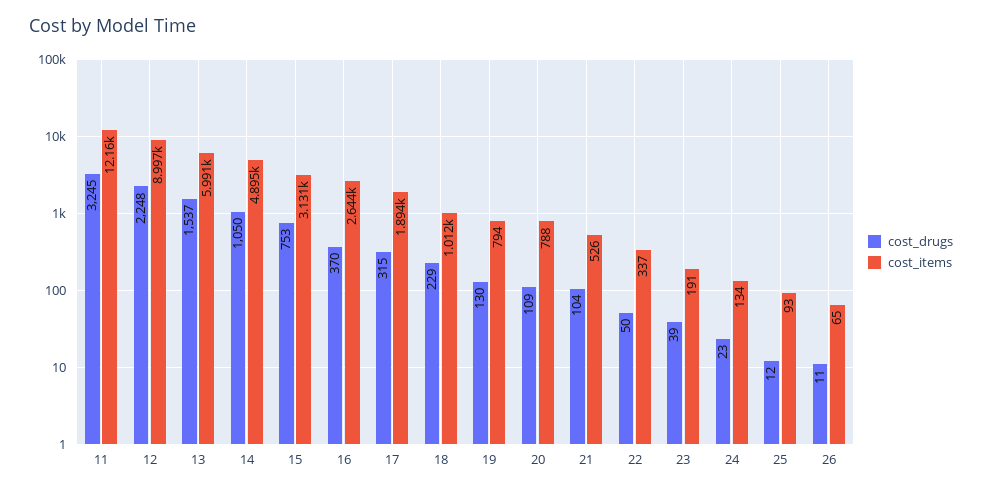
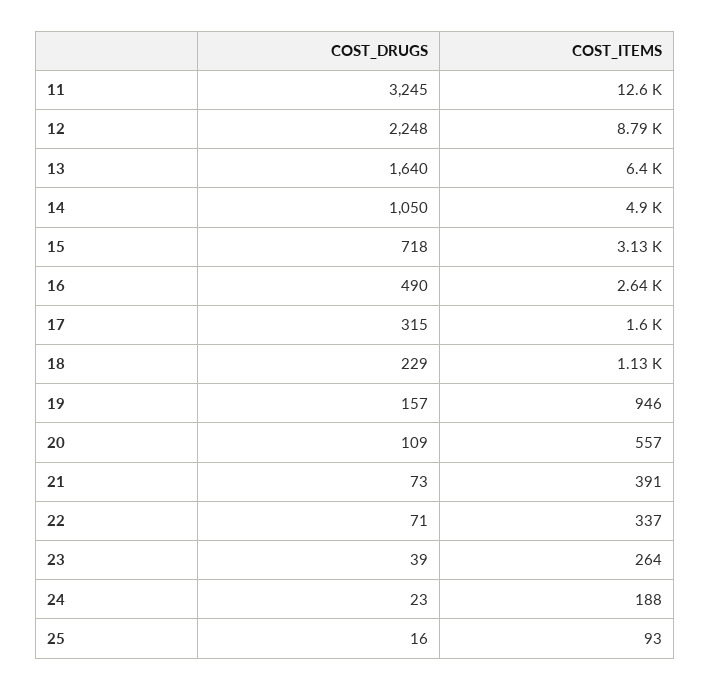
  {
    "cost_drugs": {
      "11": 3245,
      "12": 2248,
-     "13": 1537,
+     "13": 1640,
      "14": 1050,
-     "15": 753,
+     "15": 718,
-     "16": 370,
+     "16": 490,
      "17": 315,
      "18": 229,
-     "19": 130,
+     "19": 157,
      "20": 109,
-     "21": 104,
+     "21": 73,
-     "22": 50,
+     "22": 71,
      "23": 39,
      "24": 23,
-     "25": 12,
+     "25": 16
-     "26": 11
    },
    "cost_items": {
-     "11": 12160,
+     "11": 12600,
-     "12": 8997,
+     "12": 8790,
-     "13": 5991,
+     "13": 6400,
      "14": 4895,
      "15": 3131,
      "16": 2644,
-     "17": 1894,
+     "17": 1600,
-     "18": 1012,
+     "18": 1130,
-     "19": 794,
+     "19": 946,
-     "20": 788,
+     "20": 557,
-     "21": 526,
+     "21": 391,
      "22": 337,
-     "23": 191,
+     "23": 264,
-     "24": 134,
+     "24": 188,
-     "25": 93,
+     "25": 93
-     "26": 65
    }
  }

